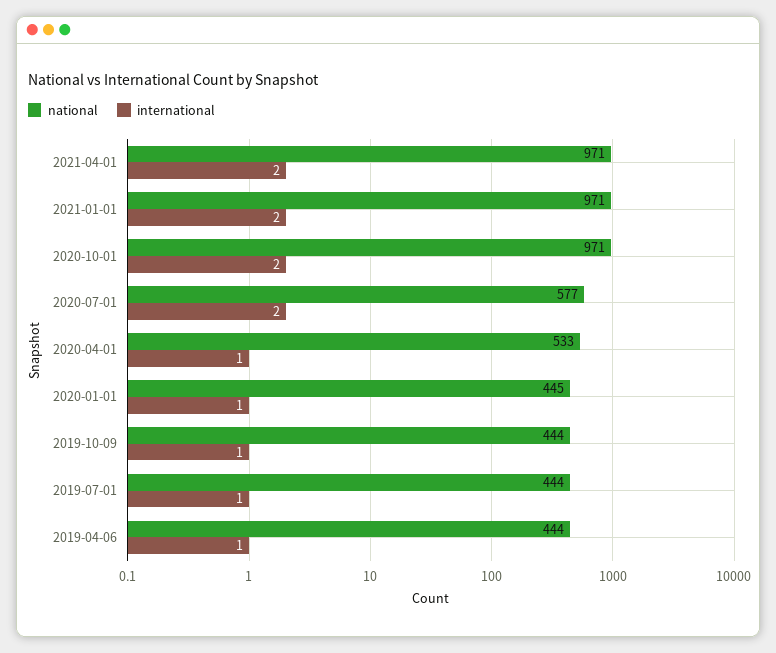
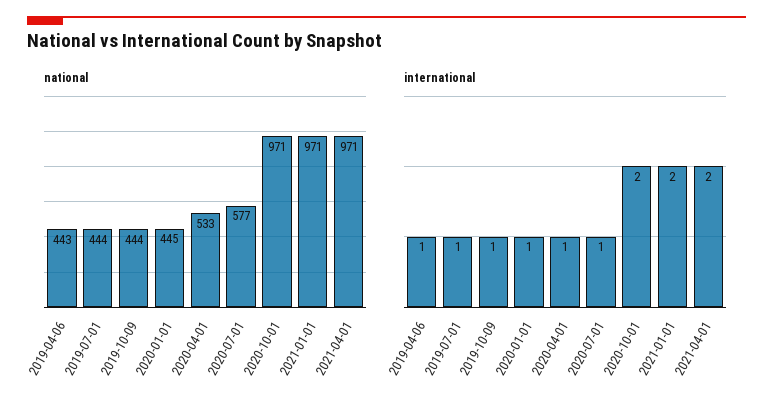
  {
    "national": {
      "2021-04-01": 971,
      "2021-01-01": 971,
      "2020-10-01": 971,
      "2020-07-01": 577,
      "2020-04-01": 533,
      "2020-01-01": 445,
      "2019-10-09": 444,
      "2019-07-01": 444,
-     "2019-04-06": 444
+     "2019-04-06": 443
    },
    "international": {
      "2021-04-01": 2,
      "2021-01-01": 2,
      "2020-10-01": 2,
-     "2020-07-01": 2,
+     "2020-07-01": 1,
      "2020-04-01": 1,
      "2020-01-01": 1,
      "2019-10-09": 1,
      "2019-07-01": 1,
      "2019-04-06": 1
    }
  }

